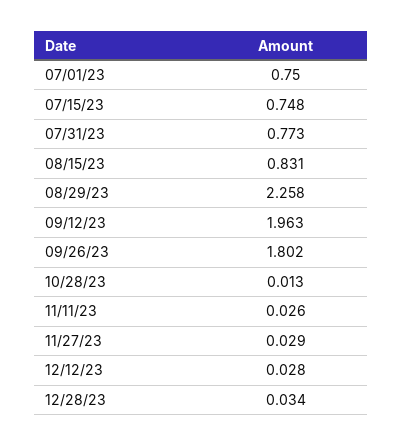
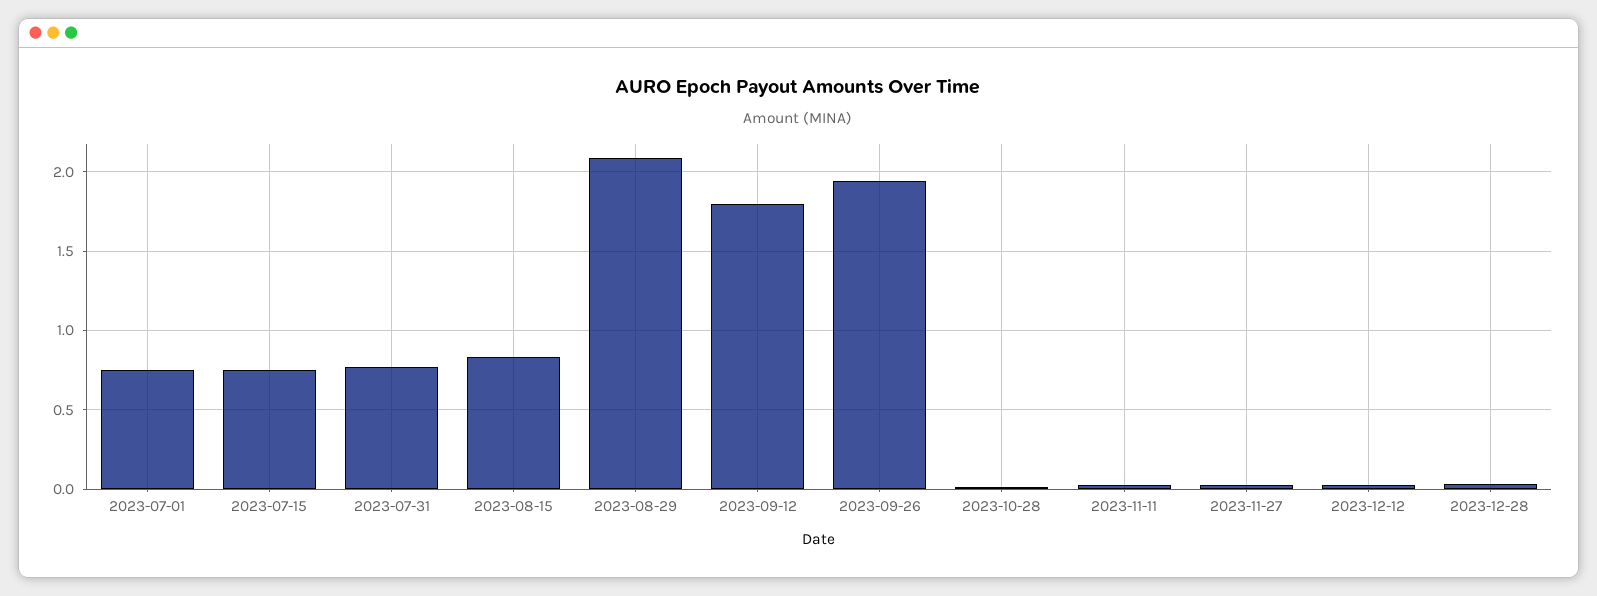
  {
    "07/01/23": 0.75,
    "07/15/23": 0.748,
    "07/31/23": 0.773,
    "08/15/23": 0.831,
-   "08/29/23": 2.258,
+   "08/29/23": 2.1,
-   "09/12/23": 1.963,
+   "09/12/23": 1.8,
-   "09/26/23": 1.802,
+   "09/26/23": 1.95,
    "10/28/23": 0.013,
    "11/11/23": 0.026,
    "11/27/23": 0.029,
    "12/12/23": 0.028,
    "12/28/23": 0.034
  }

